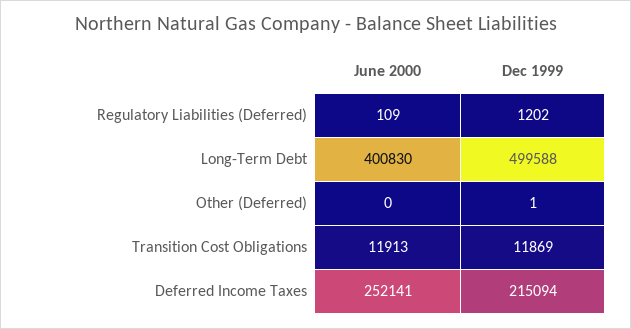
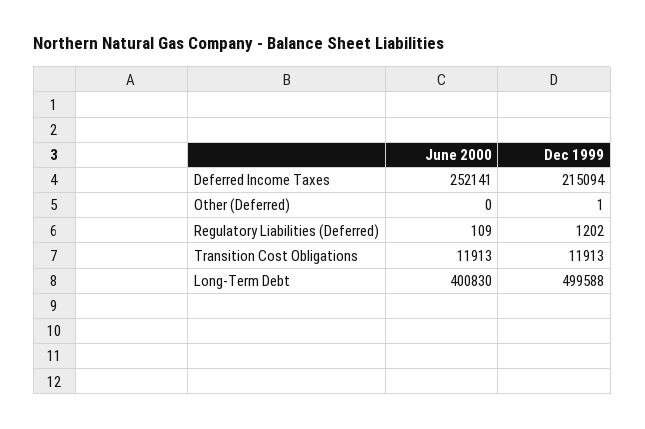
  {
    "June 2000": {
      "Regulatory Liabilities (Deferred)": 109,
      "Long-Term Debt": 400830,
      "Other (Deferred)": 0,
      "Transition Cost Obligations": 11913,
      "Deferred Income Taxes": 252141
    },
    "Dec 1999": {
      "Regulatory Liabilities (Deferred)": 1202,
      "Long-Term Debt": 499588,
      "Other (Deferred)": 1,
-     "Transition Cost Obligations": 11869,
+     "Transition Cost Obligations": 11913,
      "Deferred Income Taxes": 215094
    }
  }

